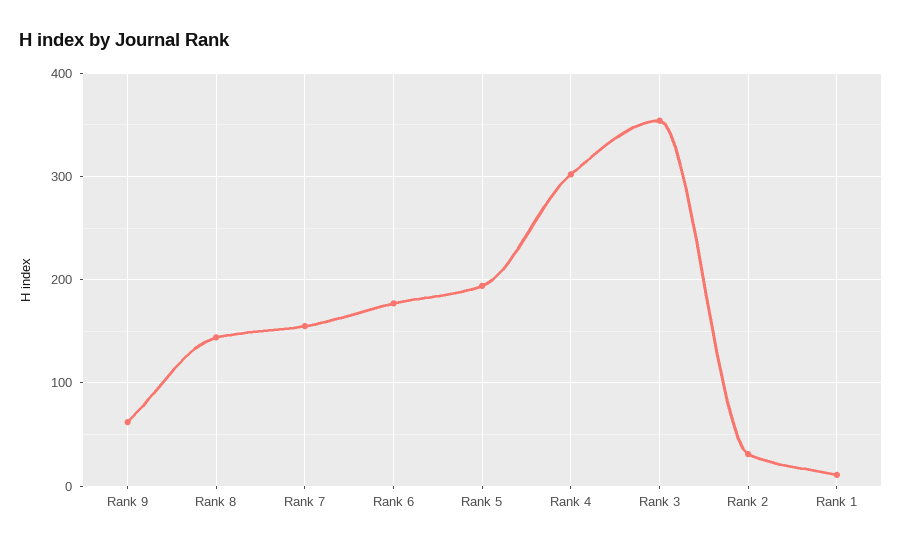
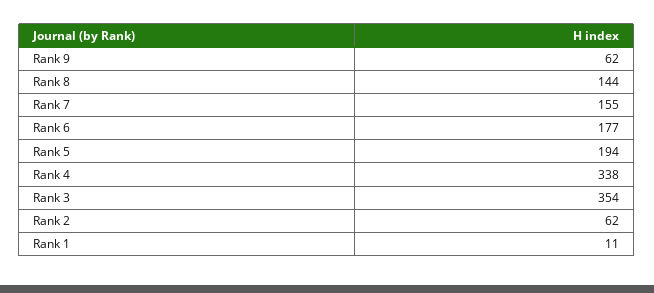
  {
    "Rank 9": 62,
    "Rank 8": 144,
    "Rank 7": 155,
    "Rank 6": 177,
    "Rank 5": 194,
-   "Rank 4": 300,
+   "Rank 4": 338,
    "Rank 3": 354,
-   "Rank 2": 30,
+   "Rank 2": 62,
    "Rank 1": 11
  }

